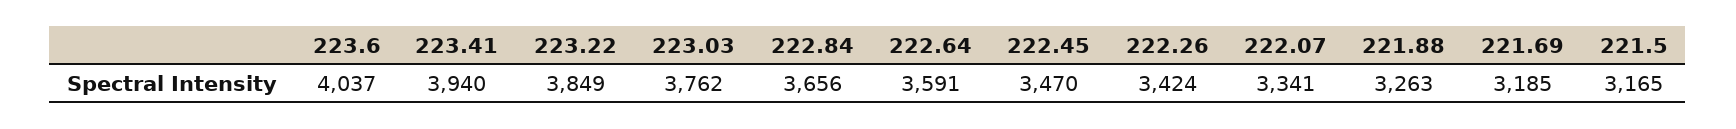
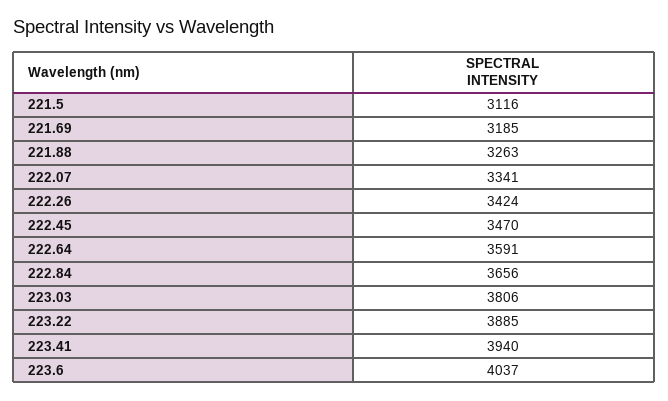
  {
    "223.6": 4037,
    "223.41": 3940,
-   "223.22": 3849,
+   "223.22": 3885,
-   "223.03": 3762,
+   "223.03": 3806,
    "222.84": 3656,
    "222.64": 3591,
    "222.45": 3470,
    "222.26": 3424,
    "222.07": 3341,
    "221.88": 3263,
    "221.69": 3185,
-   "221.5": 3165
+   "221.5": 3116
  }

